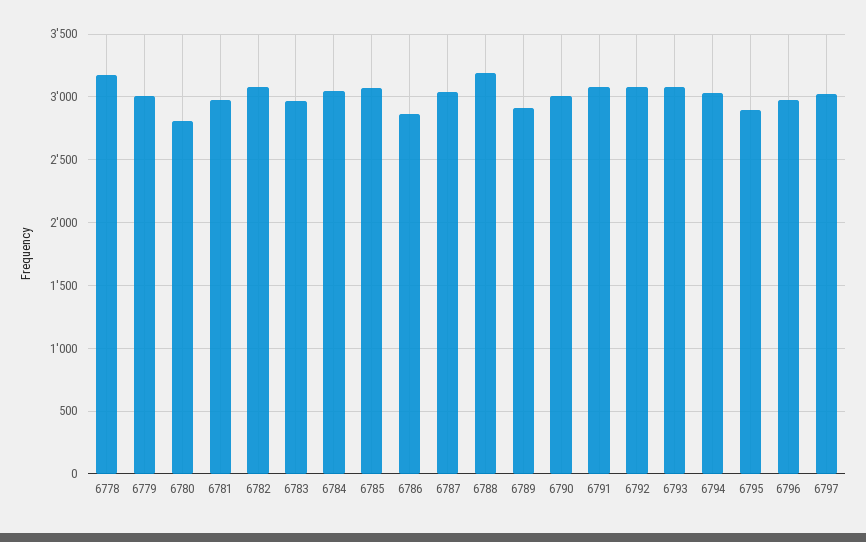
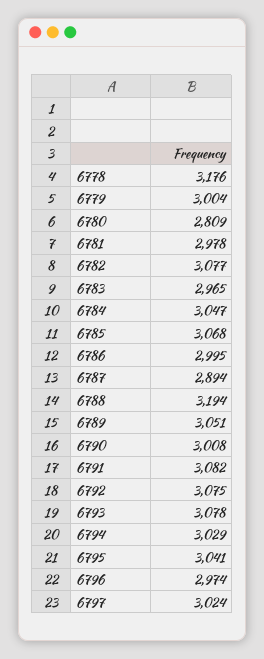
  {
    "6778": 3176,
    "6779": 3004,
    "6780": 2809,
    "6781": 2978,
    "6782": 3077,
    "6783": 2965,
    "6784": 3047,
    "6785": 3068,
-   "6786": 2850,
+   "6786": 2995,
-   "6787": 3050,
+   "6787": 2894,
    "6788": 3194,
-   "6789": 2900,
+   "6789": 3051,
    "6790": 3008,
    "6791": 3082,
    "6792": 3075,
    "6793": 3078,
    "6794": 3029,
-   "6795": 2900,
+   "6795": 3041,
    "6796": 2974,
    "6797": 3024
  }

